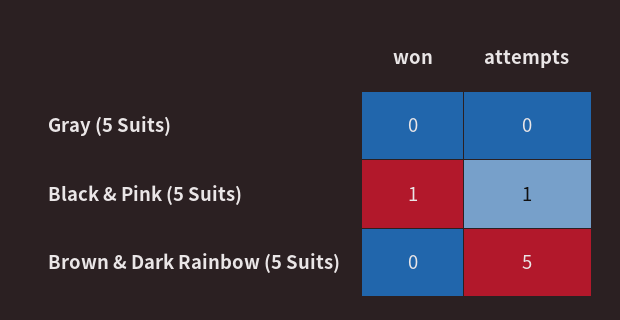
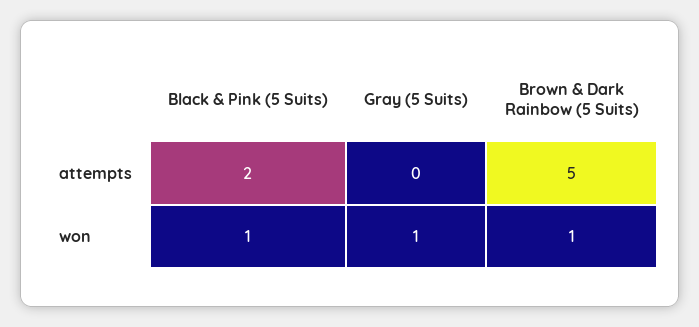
  {
    "won": {
-     "Gray (5 Suits)": 0,
+     "Gray (5 Suits)": 1,
      "Black & Pink (5 Suits)": 1,
-     "Brown & Dark Rainbow (5 Suits)": 0
+     "Brown & Dark Rainbow (5 Suits)": 1
    },
    "attempts": {
      "Gray (5 Suits)": 0,
-     "Black & Pink (5 Suits)": 1,
+     "Black & Pink (5 Suits)": 2,
      "Brown & Dark Rainbow (5 Suits)": 5
    }
  }

